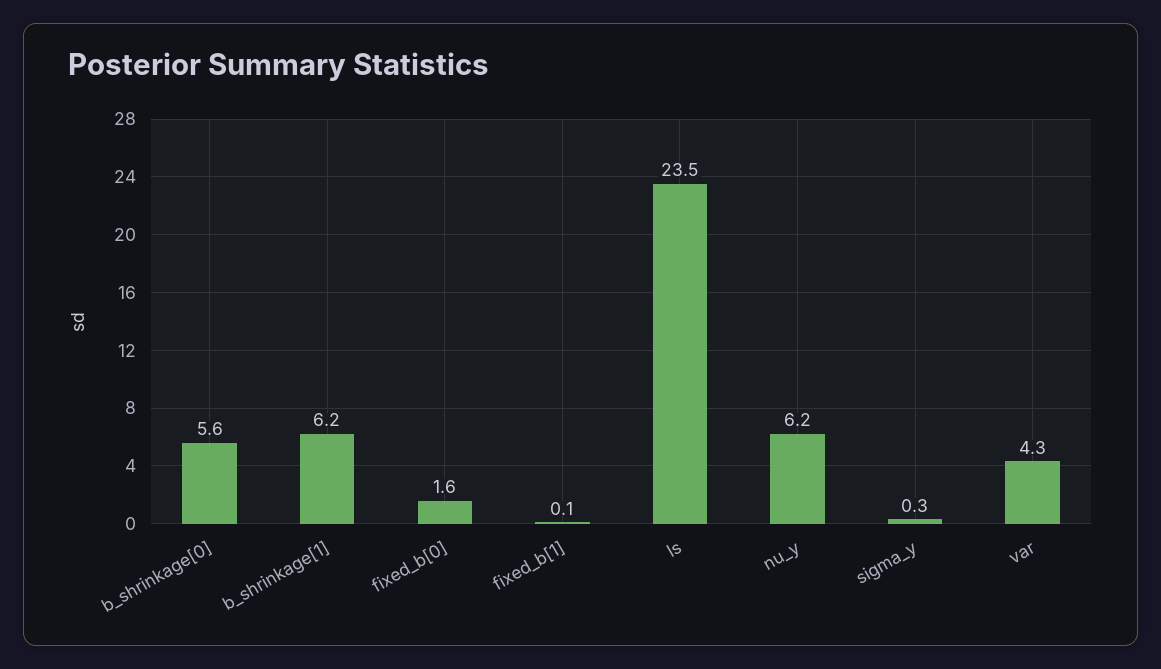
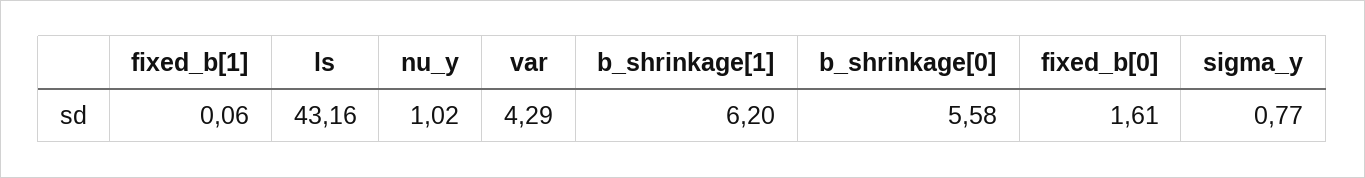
  {
    "b_shrinkage[0]": 5.58,
    "b_shrinkage[1]": 6.2,
    "fixed_b[0]": 1.61,
    "fixed_b[1]": 0.06,
-   "ls": 23.5,
+   "ls": 43.16,
-   "nu_y": 6.2,
+   "nu_y": 1.02,
-   "sigma_y": 0.3,
+   "sigma_y": 0.77,
    "var": 4.29
  }

